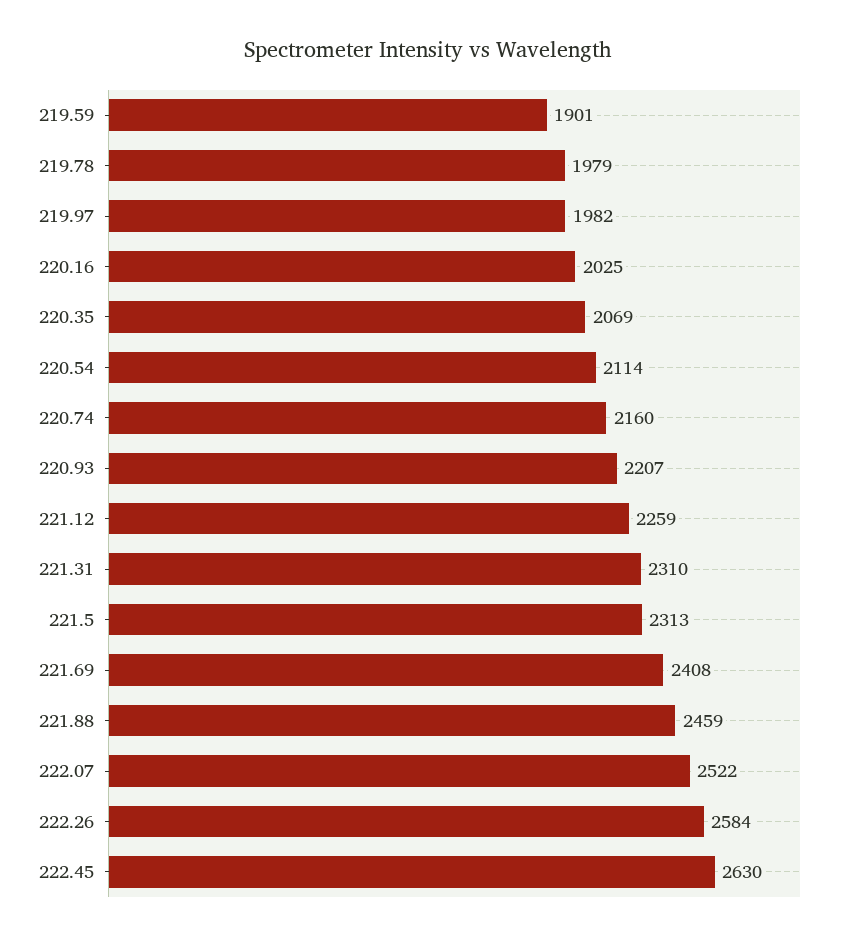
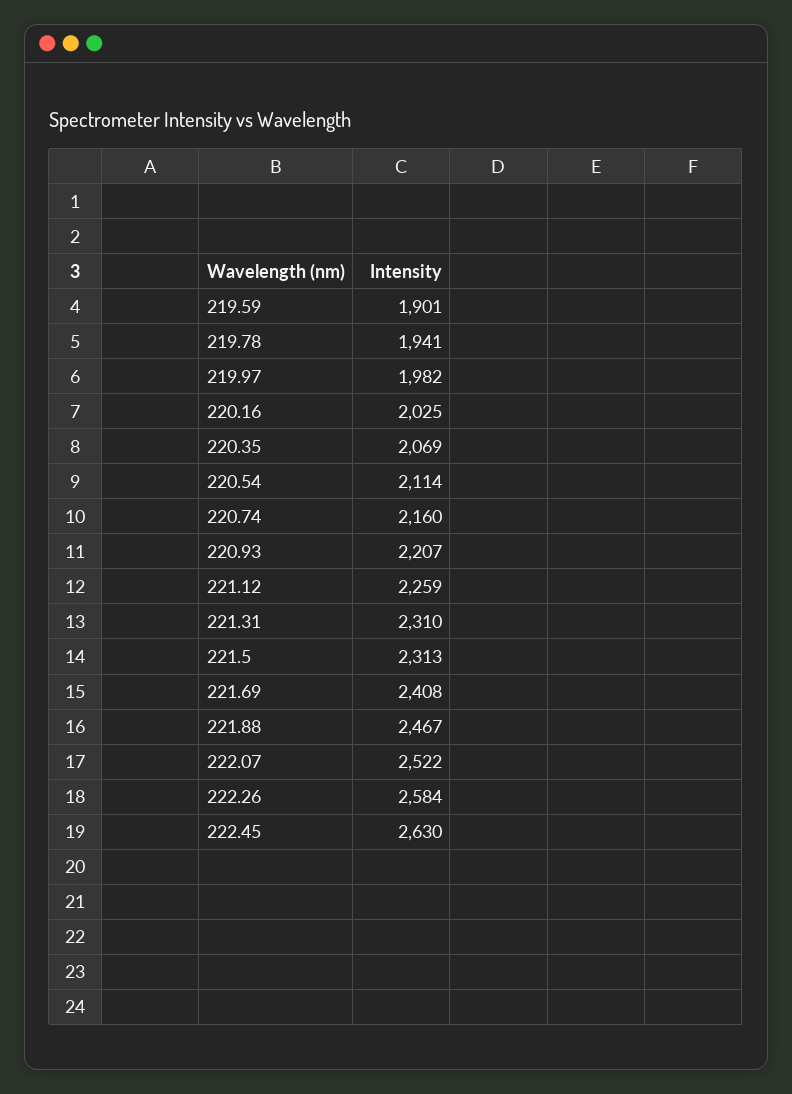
  {
    "219.59": 1901,
-   "219.78": 1979,
+   "219.78": 1941,
    "219.97": 1982,
    "220.16": 2025,
    "220.35": 2069,
    "220.54": 2114,
    "220.74": 2160,
    "220.93": 2207,
    "221.12": 2259,
    "221.31": 2310,
    "221.5": 2313,
    "221.69": 2408,
-   "221.88": 2459,
+   "221.88": 2467,
    "222.07": 2522,
    "222.26": 2584,
    "222.45": 2630
  }

